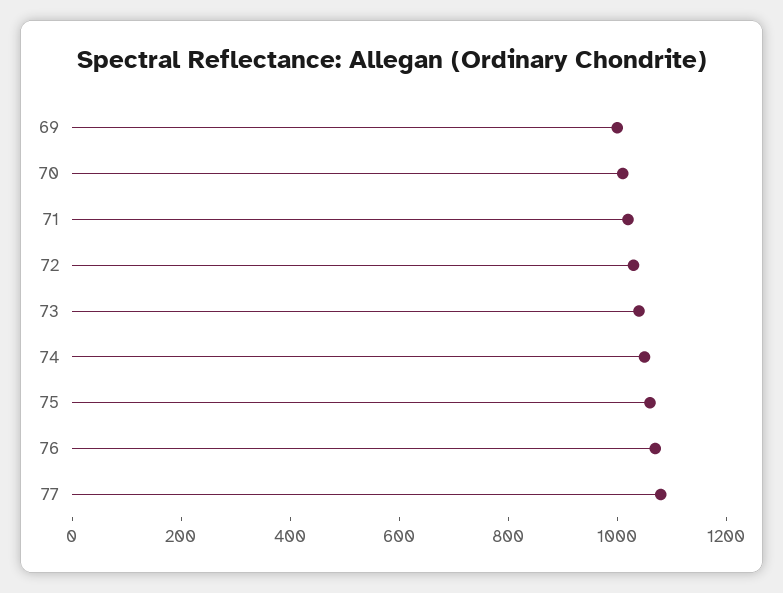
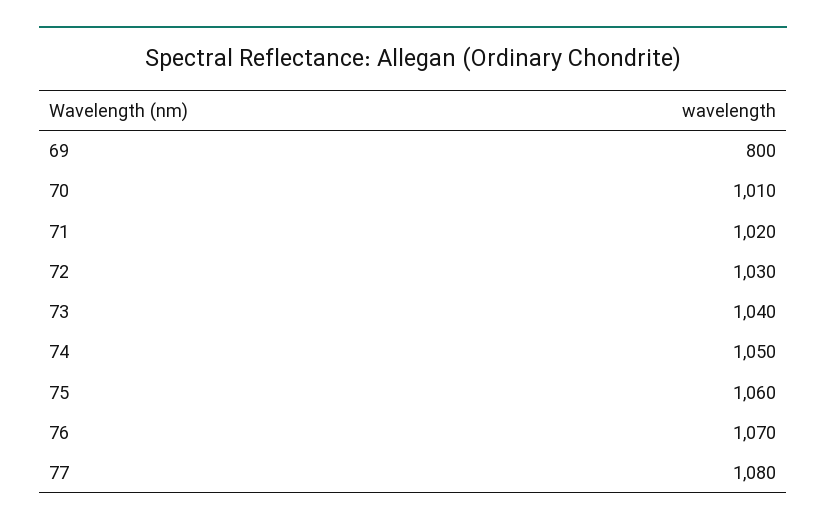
  {
-   "69": 1000,
+   "69": 800,
    "70": 1010,
    "71": 1020,
    "72": 1030,
    "73": 1040,
    "74": 1050,
    "75": 1060,
    "76": 1070,
    "77": 1080
  }

